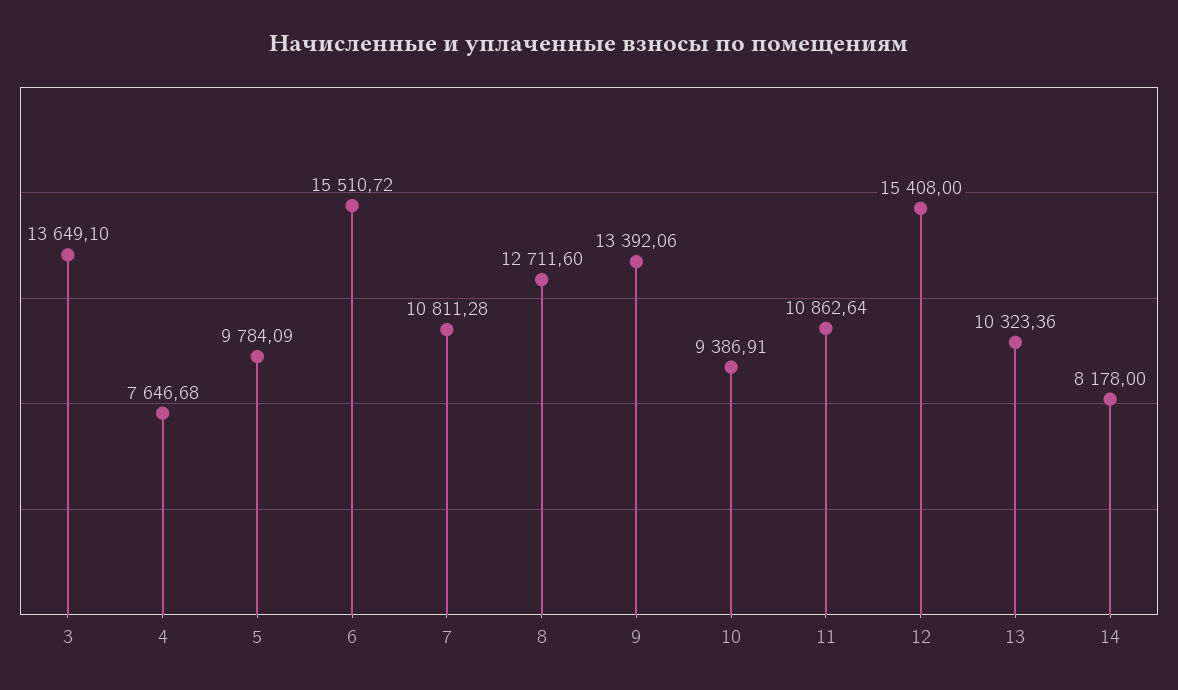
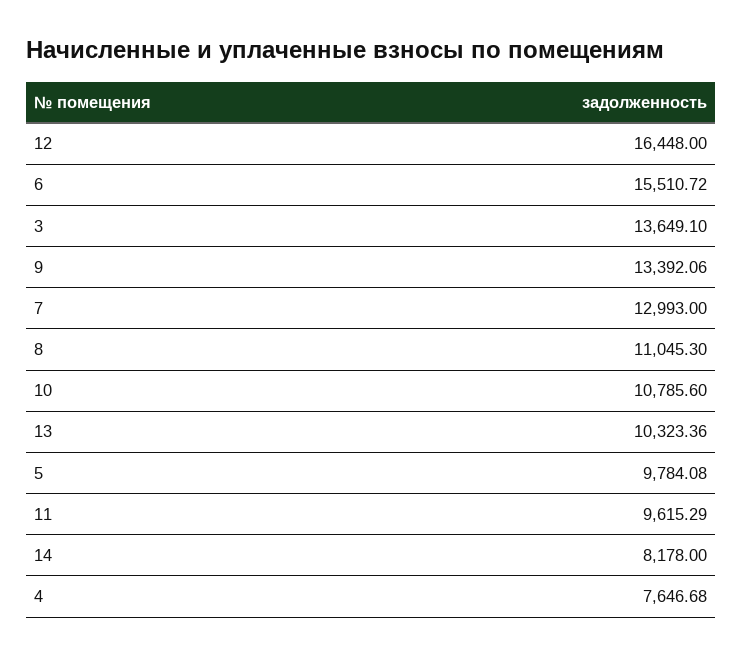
  {
    "3": 13649.1,
    "4": 7646.68,
-   "5": 9784.09,
+   "5": 9784.08,
    "6": 15510.72,
-   "7": 10811.28,
+   "7": 12993,
-   "8": 12711.6,
+   "8": 11045.3,
    "9": 13392.06,
-   "10": 9386.91,
+   "10": 10785.6,
-   "11": 10862.64,
+   "11": 9615.29,
-   "12": 15408,
+   "12": 16448,
    "13": 10323.36,
    "14": 8178
  }

